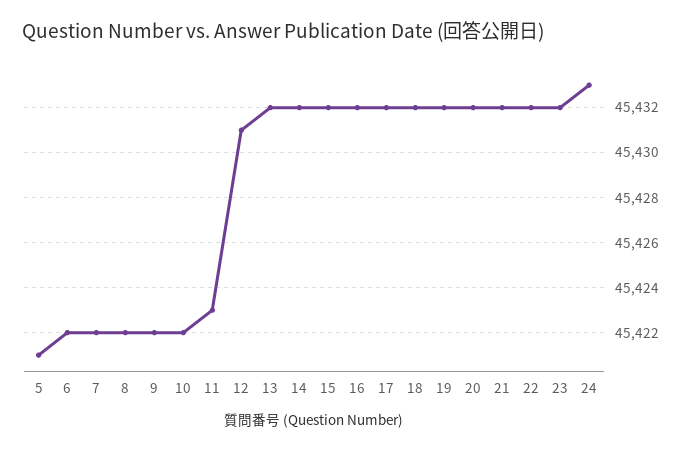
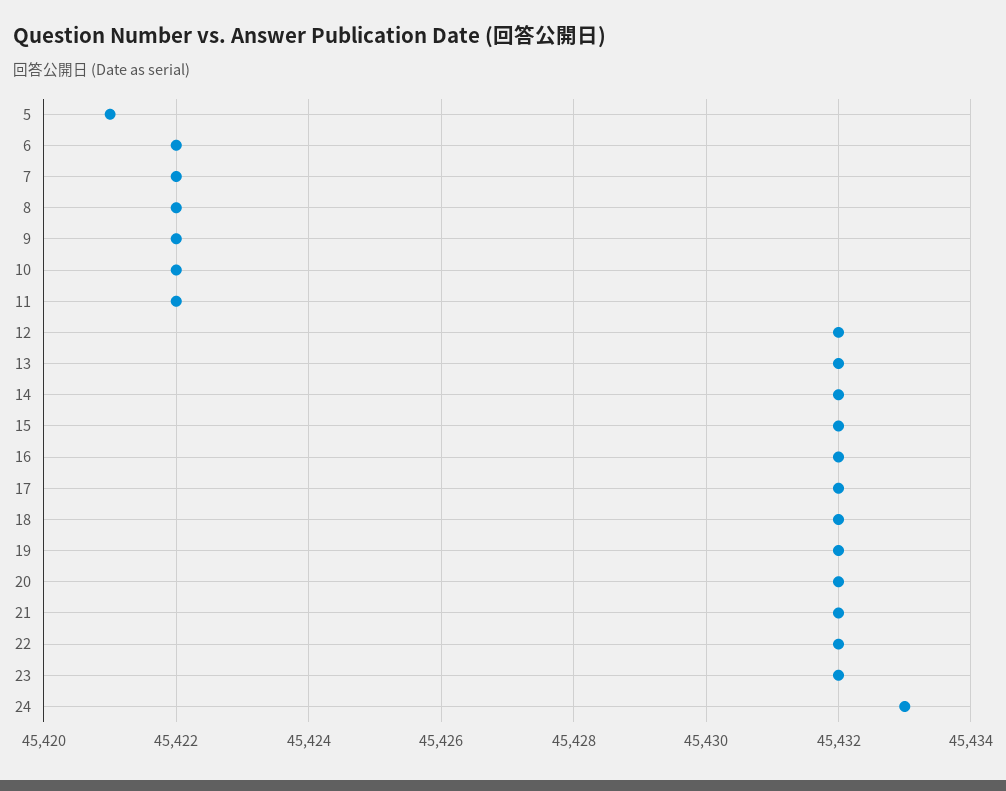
  {
    "5": 45421,
    "6": 45422,
    "7": 45422,
    "8": 45422,
    "9": 45422,
    "10": 45422,
-   "11": 45423,
+   "11": 45422,
-   "12": 45431,
+   "12": 45432,
    "13": 45432,
    "14": 45432,
    "15": 45432,
    "16": 45432,
    "17": 45432,
    "18": 45432,
    "19": 45432,
    "20": 45432,
    "21": 45432,
    "22": 45432,
    "23": 45432,
    "24": 45433
  }

